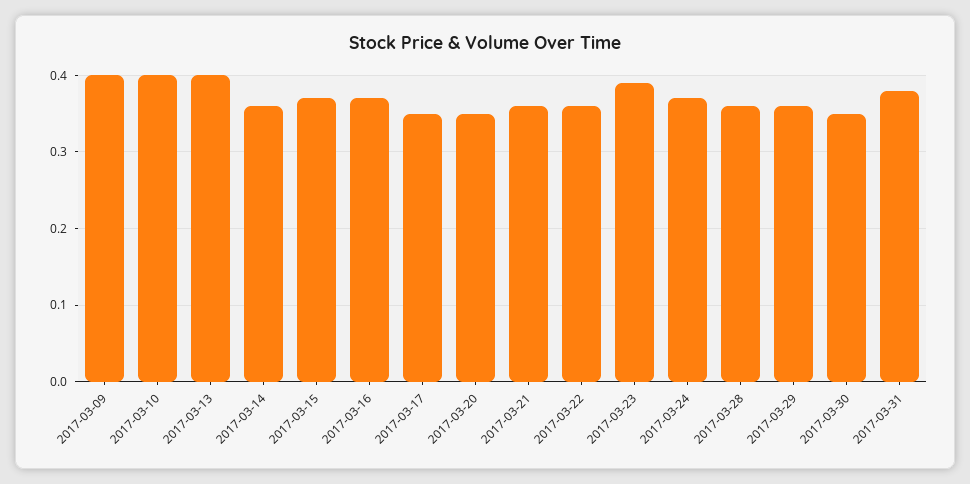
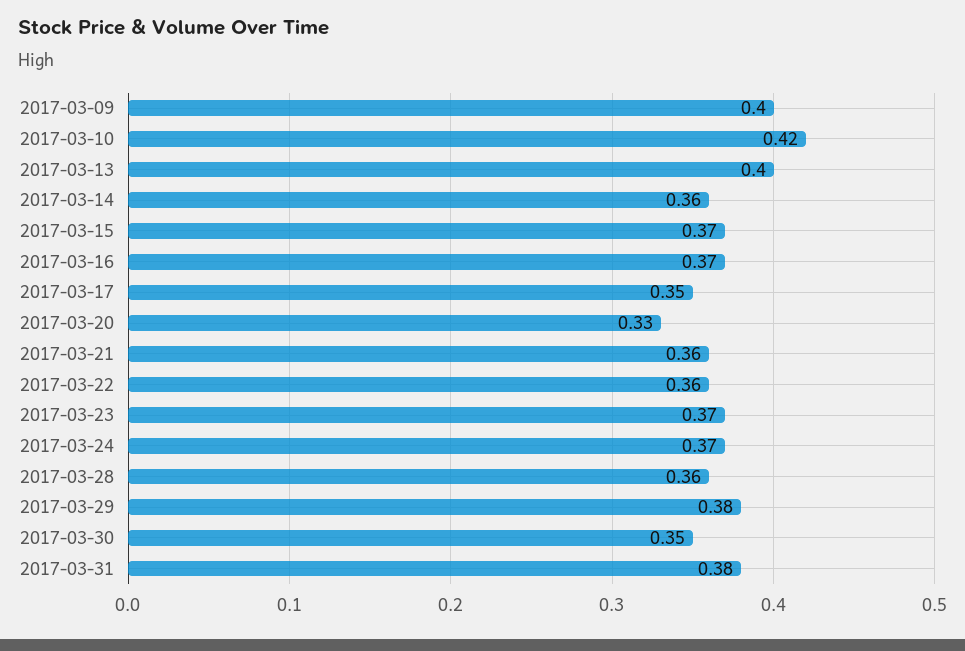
  {
    "2017-03-09": 0.4,
-   "2017-03-10": 0.4,
+   "2017-03-10": 0.42,
    "2017-03-13": 0.4,
    "2017-03-14": 0.36,
    "2017-03-15": 0.37,
    "2017-03-16": 0.37,
    "2017-03-17": 0.35,
-   "2017-03-20": 0.35,
+   "2017-03-20": 0.33,
    "2017-03-21": 0.36,
    "2017-03-22": 0.36,
-   "2017-03-23": 0.39,
+   "2017-03-23": 0.37,
    "2017-03-24": 0.37,
    "2017-03-28": 0.36,
-   "2017-03-29": 0.36,
+   "2017-03-29": 0.38,
    "2017-03-30": 0.35,
    "2017-03-31": 0.38
  }

